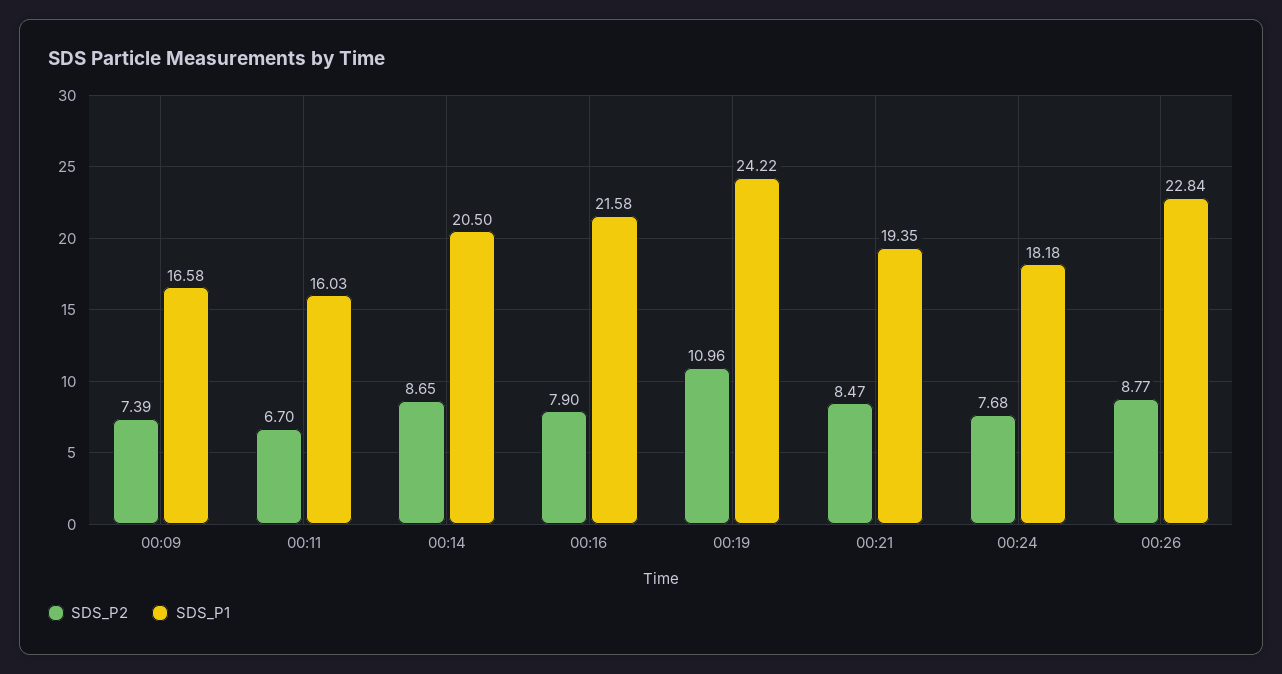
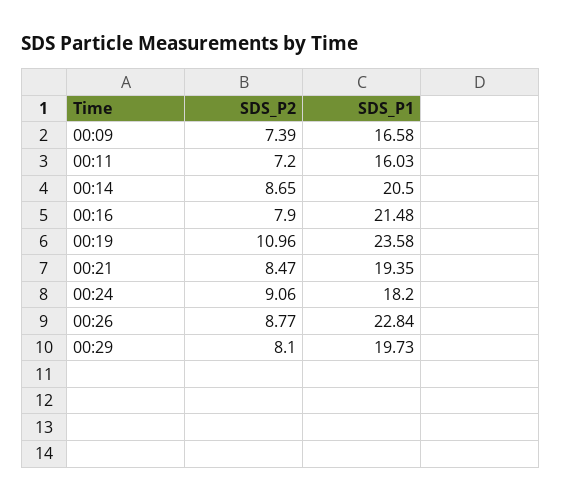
  {
    "SDS_P2": {
      "00:09": 7.39,
-     "00:11": 6.7,
+     "00:11": 7.2,
      "00:14": 8.65,
      "00:16": 7.9,
      "00:19": 10.96,
      "00:21": 8.47,
-     "00:24": 7.68,
+     "00:24": 9.06,
-     "00:26": 8.77
+     "00:26": 8.77,
+     "00:29": 8.1
    },
    "SDS_P1": {
      "00:09": 16.58,
      "00:11": 16.03,
      "00:14": 20.5,
-     "00:16": 21.58,
+     "00:16": 21.48,
-     "00:19": 24.22,
+     "00:19": 23.58,
      "00:21": 19.35,
-     "00:24": 18.18,
+     "00:24": 18.2,
-     "00:26": 22.84
+     "00:26": 22.84,
+     "00:29": 19.73
    }
  }

